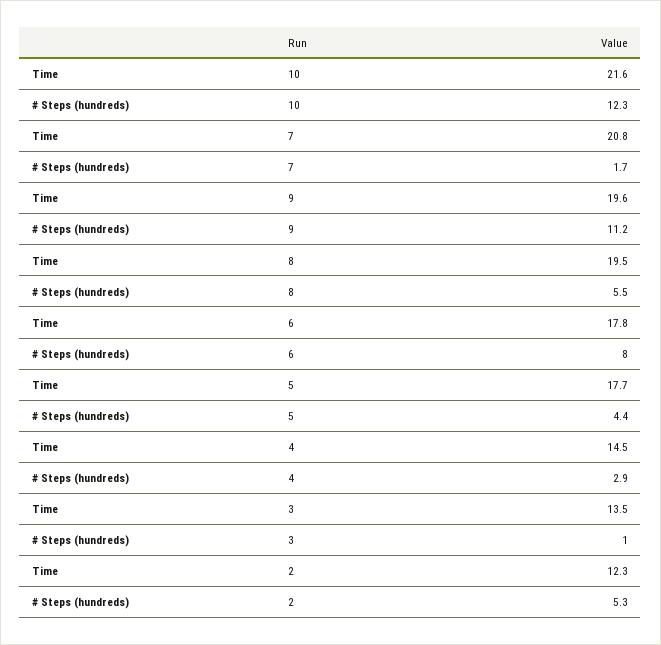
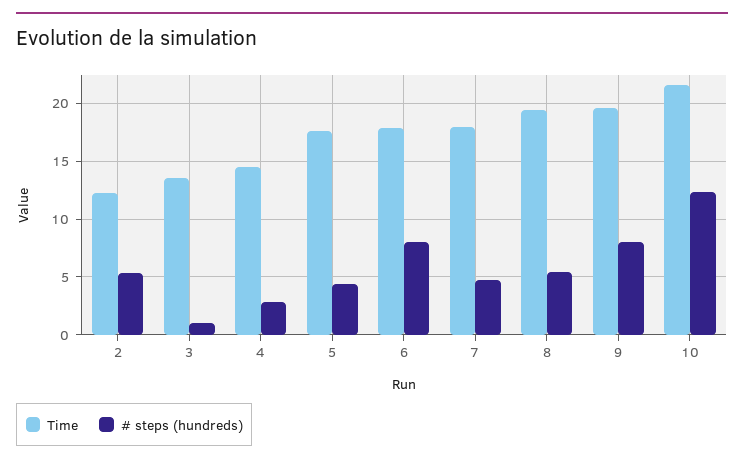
  {
    "Time": {
      "10": 21.6,
-     "7": 20.8,
+     "7": 18,
      "9": 19.6,
      "8": 19.5,
      "6": 17.8,
      "5": 17.7,
      "4": 14.5,
      "3": 13.5,
      "2": 12.3
    },
    "# Steps (hundreds)": {
      "10": 12.3,
-     "7": 1.7,
+     "7": 5,
-     "9": 11.2,
+     "9": 8,
      "8": 5.5,
      "6": 8,
      "5": 4.4,
      "4": 2.9,
      "3": 1,
      "2": 5.3
    }
  }

